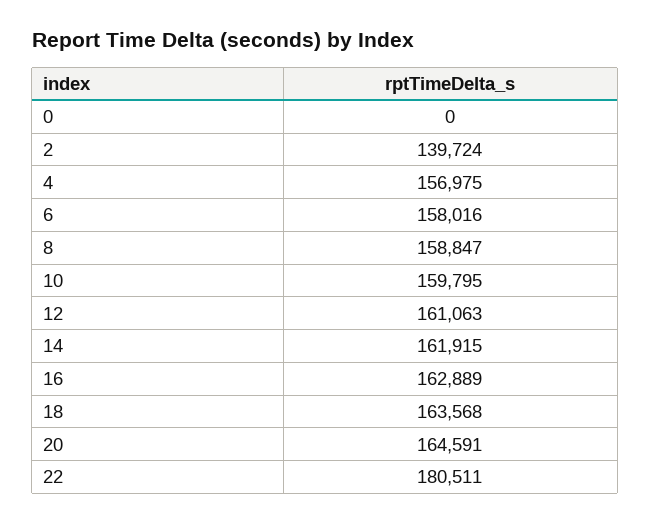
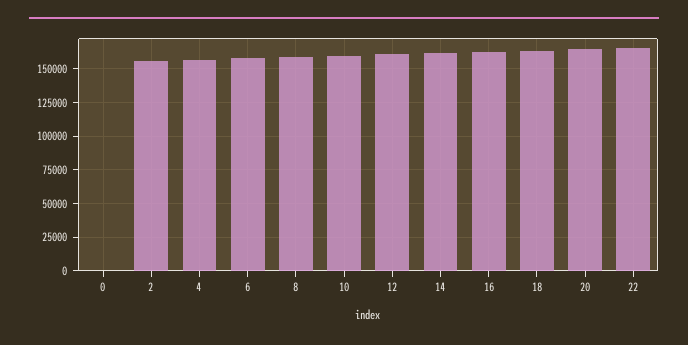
  {
    "0": 0,
-   "2": 139724,
+   "2": 155000,
    "4": 156975,
    "6": 158016,
    "8": 158847,
    "10": 159795,
    "12": 161063,
    "14": 161915,
    "16": 162889,
    "18": 163568,
    "20": 164591,
-   "22": 180511
+   "22": 165000
  }

